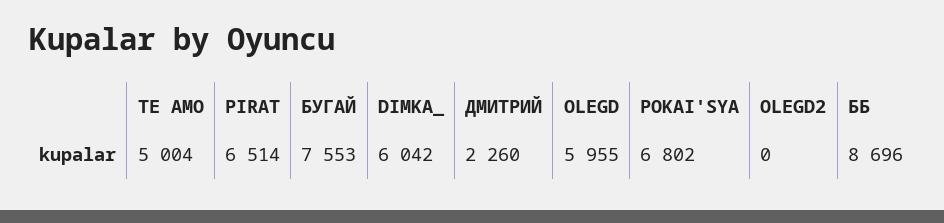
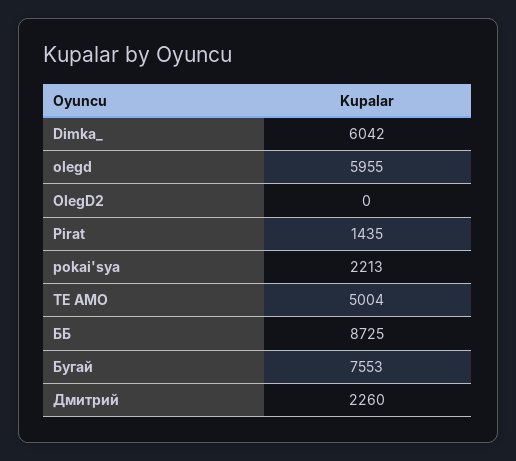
  {
    "TE AMO": 5004,
-   "PIRAT": 6514,
+   "PIRAT": 1435,
    "БУГАЙ": 7553,
    "DIMKA_": 6042,
    "ДМИТРИЙ": 2260,
    "OLEGD": 5955,
-   "POKAI'SYA": 6802,
+   "POKAI'SYA": 2213,
    "OLEGD2": 0,
-   "ББ": 8696
+   "ББ": 8725
  }

